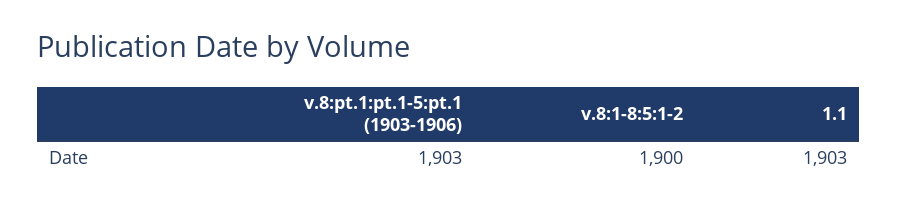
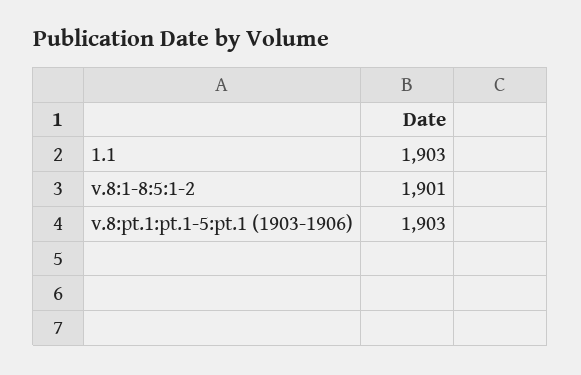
  {
    "v.8:pt.1:pt.1-5:pt.1 (1903-1906)": 1903,
-   "v.8:1-8:5:1-2": 1900,
+   "v.8:1-8:5:1-2": 1901,
    "1.1": 1903
  }

